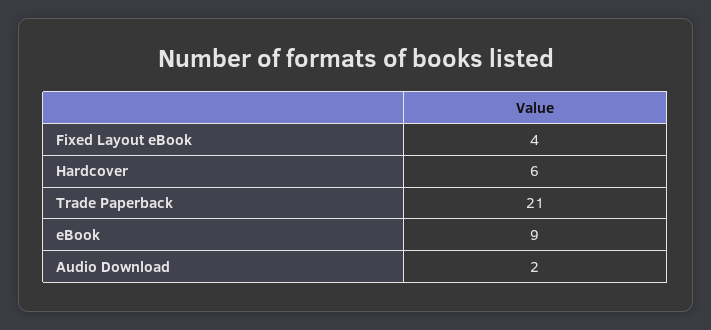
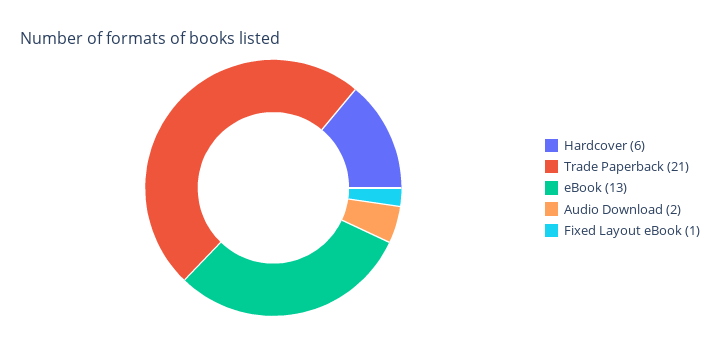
  {
-   "Fixed Layout eBook": 4,
+   "Fixed Layout eBook": 1,
    "Hardcover": 6,
    "Trade Paperback": 21,
-   "eBook": 9,
+   "eBook": 13,
    "Audio Download": 2
  }

